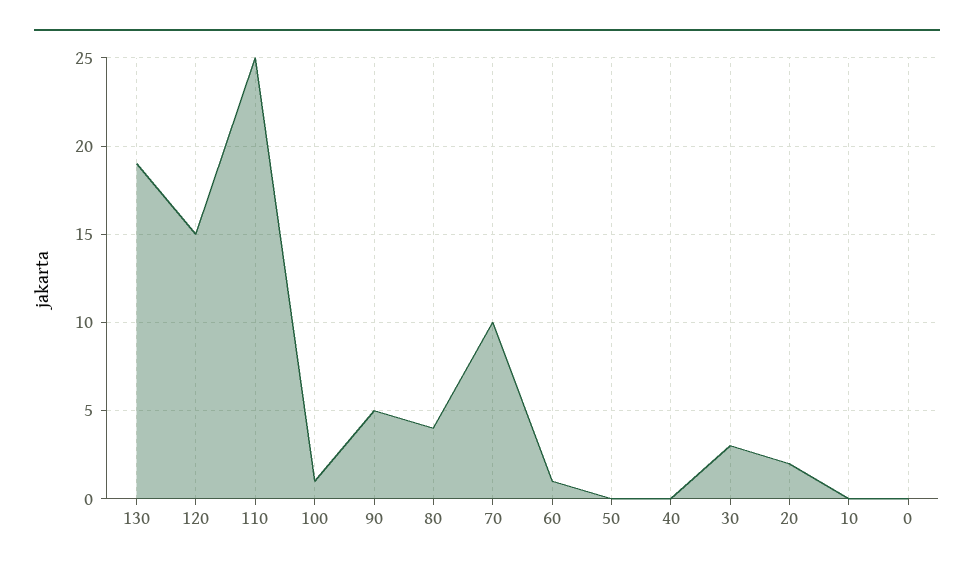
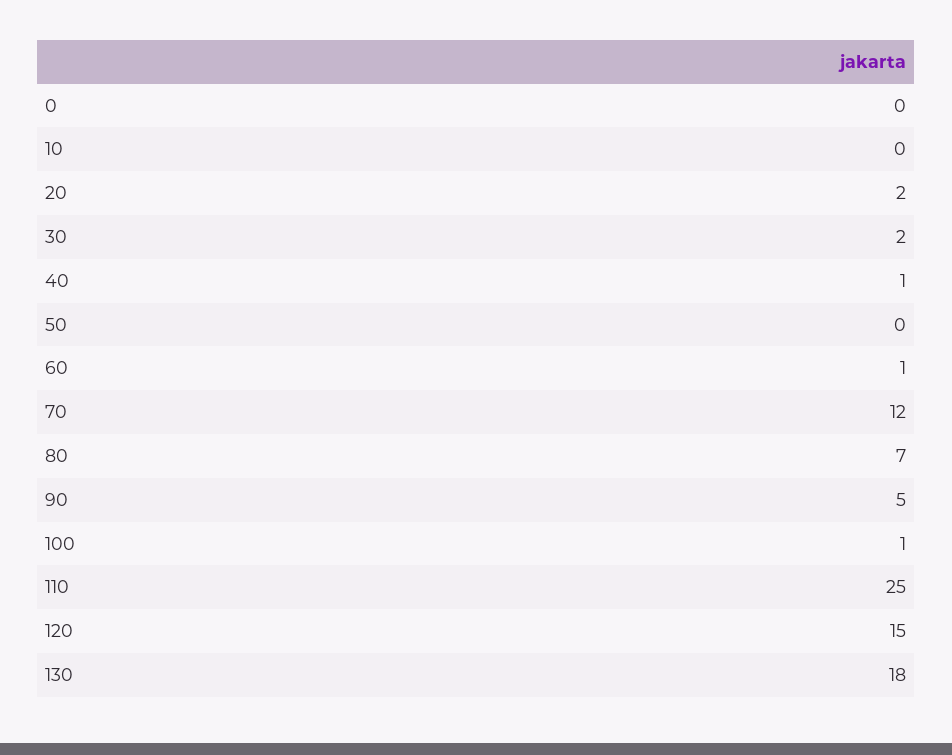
  {
-   "130": 19,
+   "130": 18,
    "120": 15,
    "110": 25,
    "100": 1,
    "90": 5,
-   "80": 4,
+   "80": 7,
-   "70": 10,
+   "70": 12,
    "60": 1,
    "50": 0,
-   "40": 0,
+   "40": 1,
-   "30": 3,
+   "30": 2,
    "20": 2,
    "10": 0,
    "0": 0
  }

